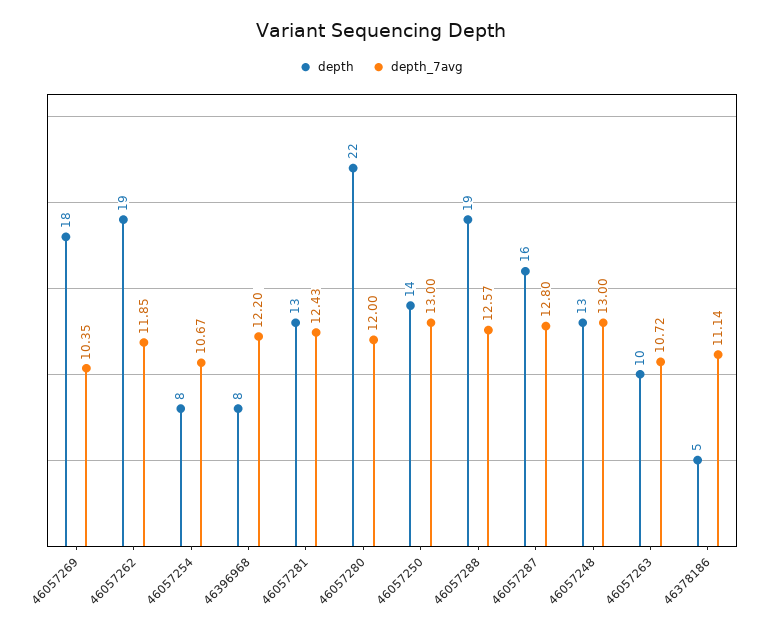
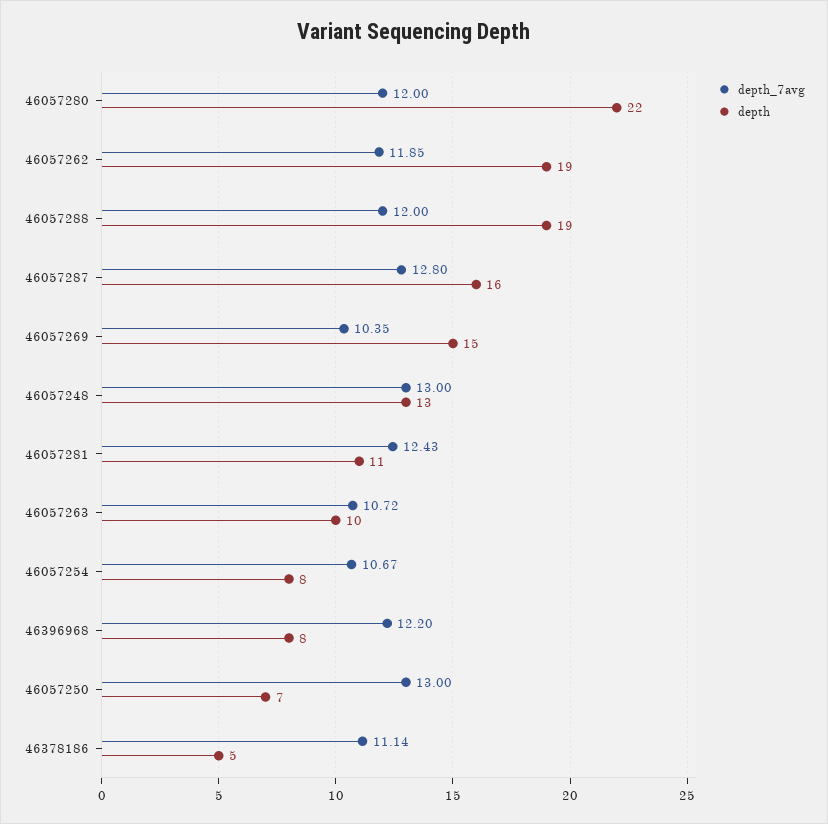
  {
    "depth": {
-     "46057269": 18,
+     "46057269": 15,
      "46057262": 19,
      "46057254": 8,
      "46396968": 8,
-     "46057281": 13,
+     "46057281": 11,
      "46057280": 22,
-     "46057250": 14,
+     "46057250": 7,
      "46057288": 19,
      "46057287": 16,
      "46057248": 13,
      "46057263": 10,
      "46378186": 5
    },
    "depth_7avg": {
      "46057269": 10.35,
      "46057262": 11.85,
      "46057254": 10.67,
      "46396968": 12.2,
      "46057281": 12.43,
      "46057280": 12,
      "46057250": 13,
-     "46057288": 12.57,
+     "46057288": 12,
      "46057287": 12.8,
      "46057248": 13,
      "46057263": 10.72,
      "46378186": 11.14
    }
  }

